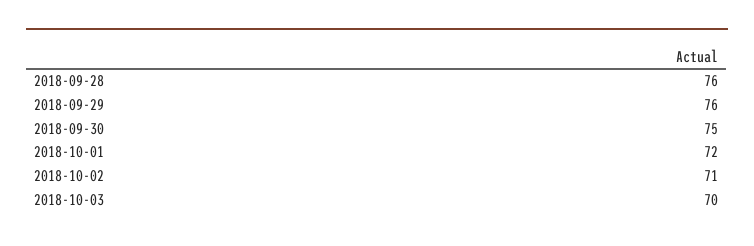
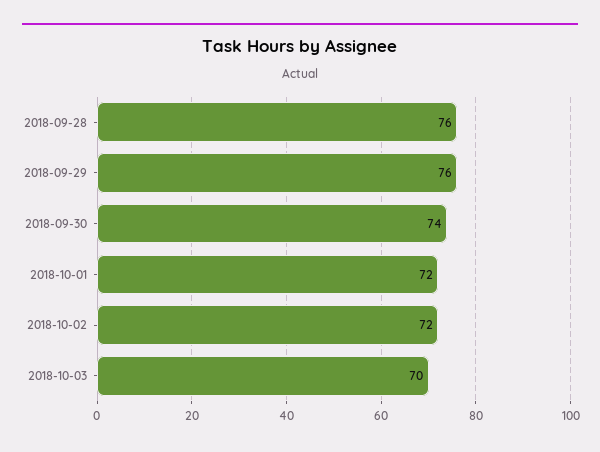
  {
    "2018-09-28": 76,
    "2018-09-29": 76,
-   "2018-09-30": 75,
+   "2018-09-30": 74,
    "2018-10-01": 72,
-   "2018-10-02": 71,
+   "2018-10-02": 72,
    "2018-10-03": 70
  }

